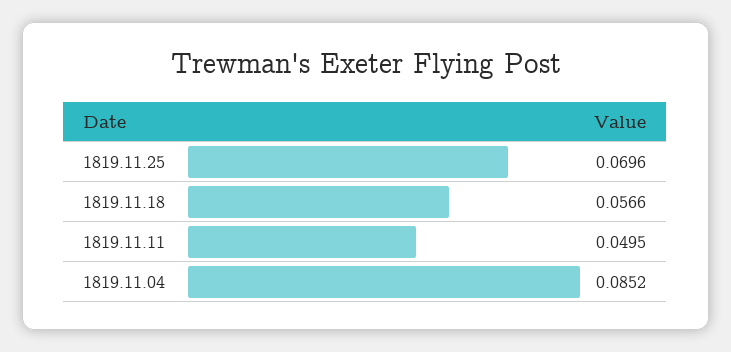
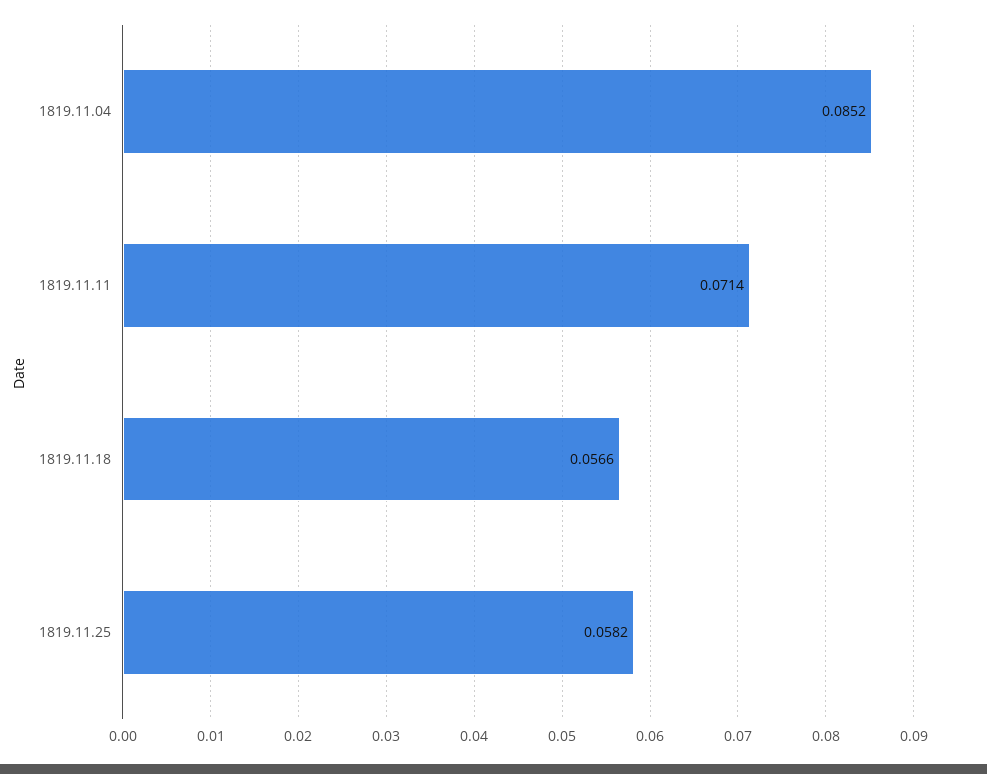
  {
-   "1819.11.25": 0.0696,
+   "1819.11.25": 0.0582,
    "1819.11.18": 0.0566,
-   "1819.11.11": 0.0495,
+   "1819.11.11": 0.0714,
    "1819.11.04": 0.0852
  }

